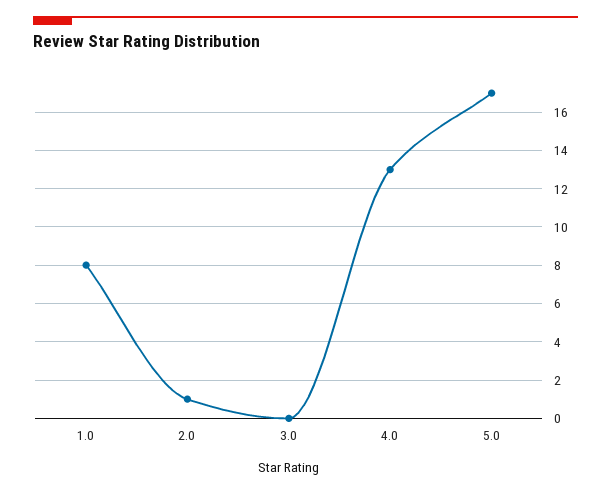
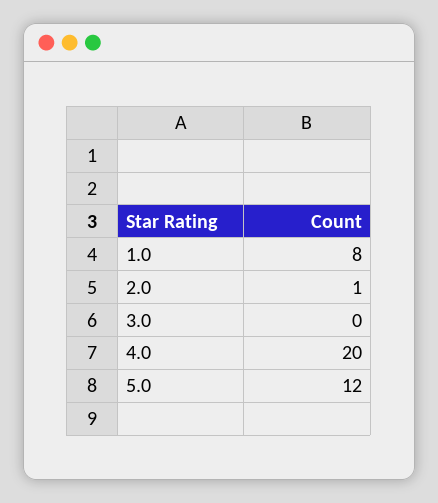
  {
    "1.0": 8,
    "2.0": 1,
    "3.0": 0,
-   "4.0": 13,
+   "4.0": 20,
-   "5.0": 17
+   "5.0": 12
  }

